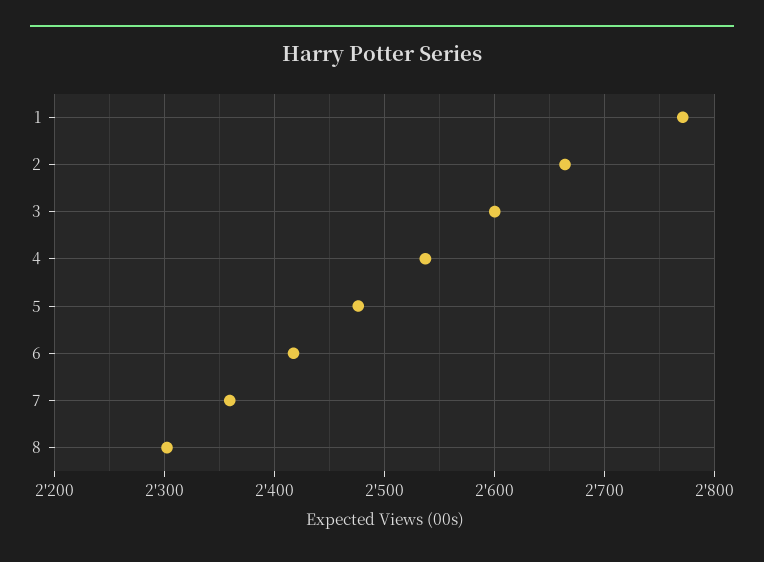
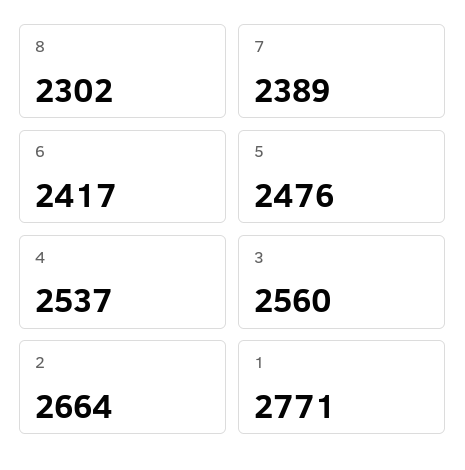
  {
    "1": 2771,
    "2": 2664,
-   "3": 2600,
+   "3": 2560,
    "4": 2537,
    "5": 2476,
    "6": 2417,
-   "7": 2360,
+   "7": 2389,
    "8": 2302
  }

